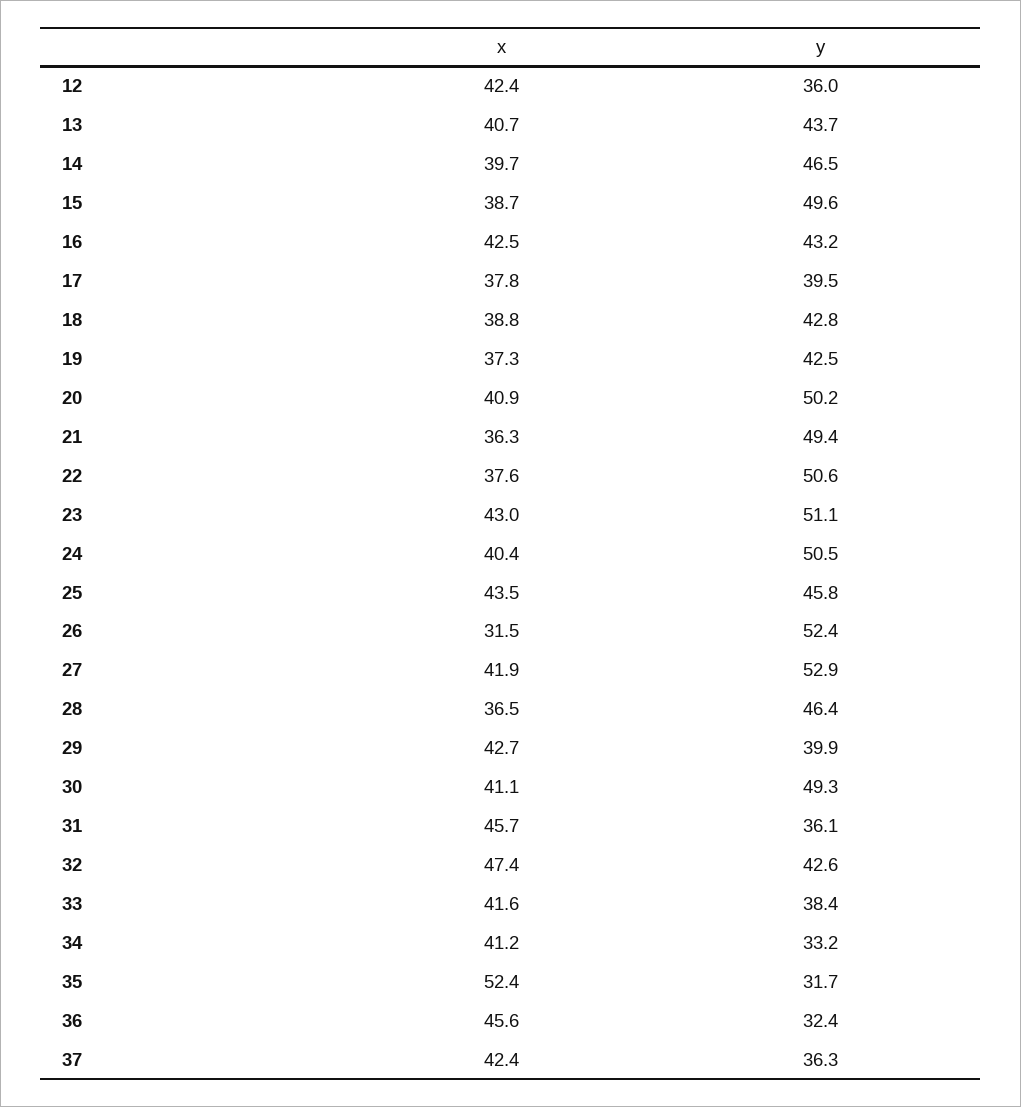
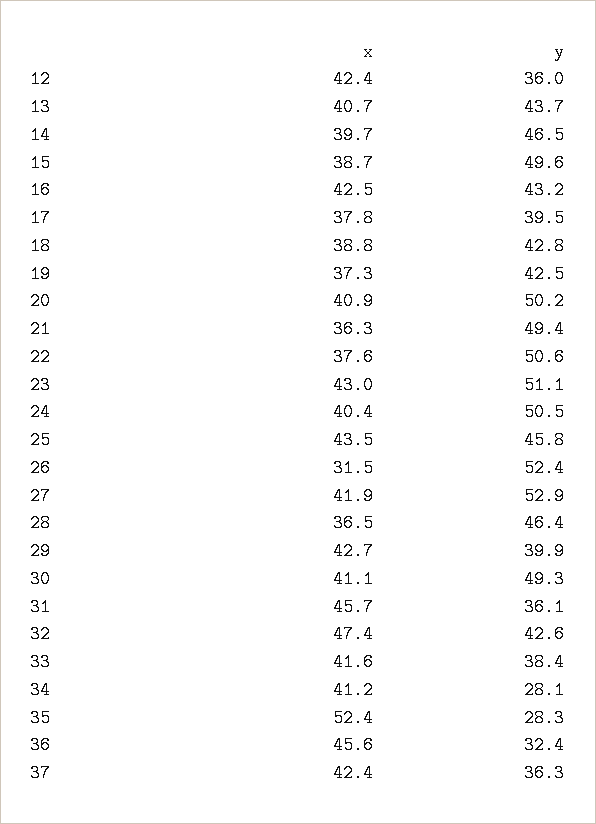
  {
    "x": {
      "12": 42.4,
      "13": 40.7,
      "14": 39.7,
      "15": 38.7,
      "16": 42.5,
      "17": 37.8,
      "18": 38.8,
      "19": 37.3,
      "20": 40.9,
      "21": 36.3,
      "22": 37.6,
      "23": 43,
      "24": 40.4,
      "25": 43.5,
      "26": 31.5,
      "27": 41.9,
      "28": 36.5,
      "29": 42.7,
      "30": 41.1,
      "31": 45.7,
      "32": 47.4,
      "33": 41.6,
      "34": 41.2,
      "35": 52.4,
      "36": 45.6,
      "37": 42.4
    },
    "y": {
      "12": 36,
      "13": 43.7,
      "14": 46.5,
      "15": 49.6,
      "16": 43.2,
      "17": 39.5,
      "18": 42.8,
      "19": 42.5,
      "20": 50.2,
      "21": 49.4,
      "22": 50.6,
      "23": 51.1,
      "24": 50.5,
      "25": 45.8,
      "26": 52.4,
      "27": 52.9,
      "28": 46.4,
      "29": 39.9,
      "30": 49.3,
      "31": 36.1,
      "32": 42.6,
      "33": 38.4,
-     "34": 33.2,
+     "34": 28.1,
-     "35": 31.7,
+     "35": 28.3,
      "36": 32.4,
      "37": 36.3
    }
  }

